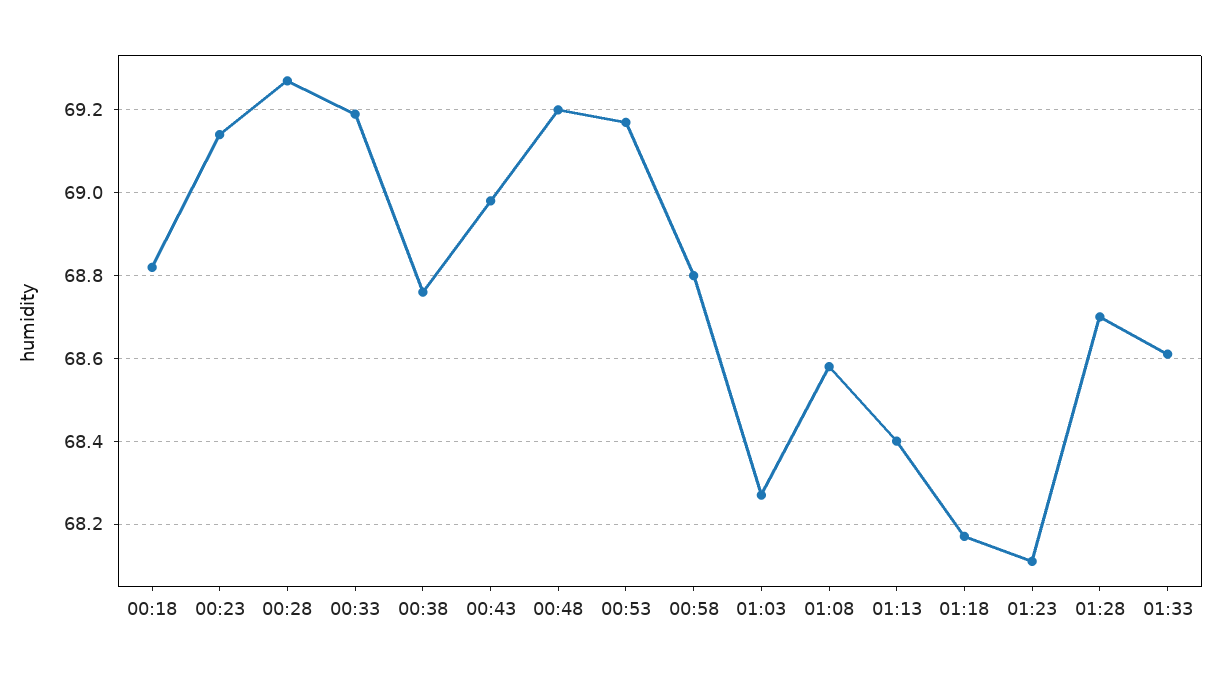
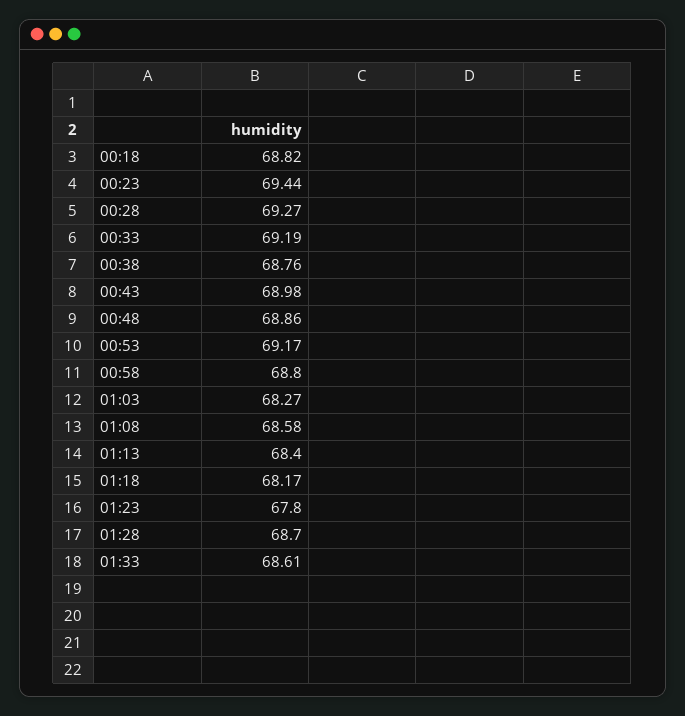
  {
    "00:18": 68.82,
-   "00:23": 69.15,
+   "00:23": 69.44,
    "00:28": 69.27,
    "00:33": 69.19,
    "00:38": 68.76,
    "00:43": 68.98,
-   "00:48": 69.2,
+   "00:48": 68.86,
    "00:53": 69.17,
    "00:58": 68.8,
    "01:03": 68.27,
    "01:08": 68.58,
    "01:13": 68.4,
    "01:18": 68.17,
-   "01:23": 68.1,
+   "01:23": 67.8,
    "01:28": 68.7,
    "01:33": 68.61
  }

